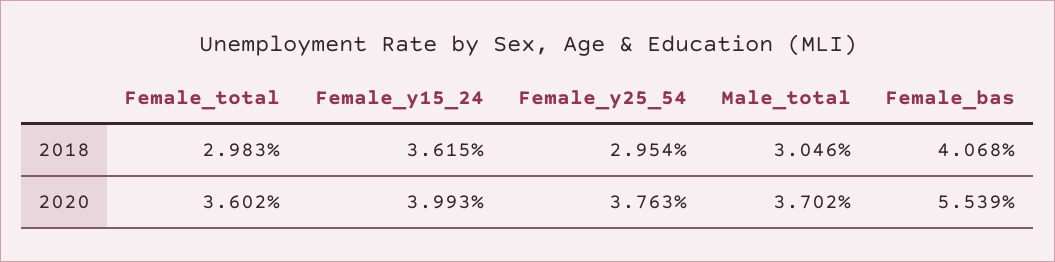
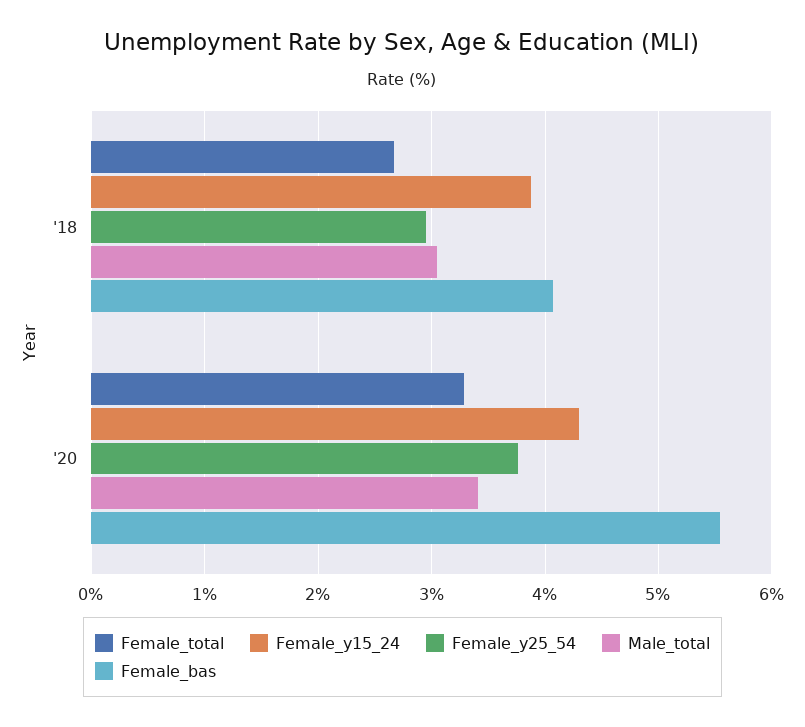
  {
    "Female_total": {
-     "2018": 2.983,
+     "2018": 2.7,
-     "2020": 3.602
+     "2020": 3.3
    },
    "Female_y15_24": {
-     "2018": 3.615,
+     "2018": 3.9,
-     "2020": 3.993
+     "2020": 4.3
    },
    "Female_y25_54": {
      "2018": 2.954,
      "2020": 3.763
    },
    "Male_total": {
      "2018": 3.046,
-     "2020": 3.702
+     "2020": 3.4
    },
    "Female_bas": {
      "2018": 4.068,
      "2020": 5.539
    }
  }

